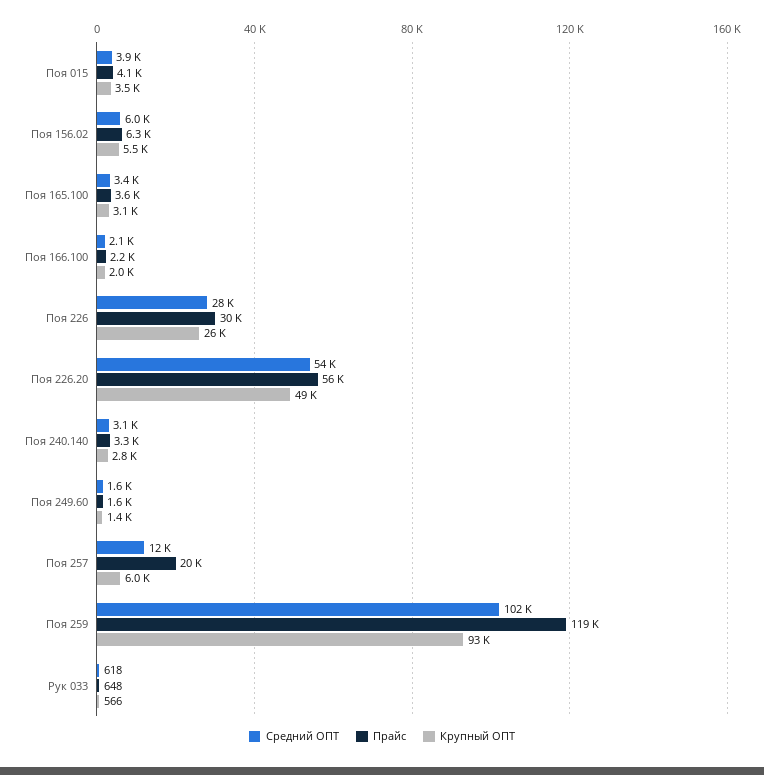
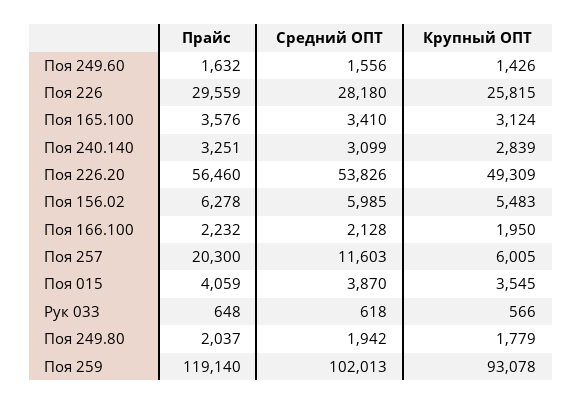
  {
    "Средний ОПТ": {
      "Поя 015": 3870,
      "Поя 156.02": 5985,
      "Поя 165.100": 3410,
      "Поя 166.100": 2128,
      "Поя 226": 28180,
      "Поя 226.20": 53826,
      "Поя 240.140": 3099,
      "Поя 249.60": 1556,
      "Поя 257": 11603,
      "Поя 259": 102013,
-     "Рук 033": 618
+     "Рук 033": 618,
+     "Поя 249.80": 1942
    },
    "Прайс": {
      "Поя 015": 4059,
      "Поя 156.02": 6278,
      "Поя 165.100": 3576,
      "Поя 166.100": 2232,
      "Поя 226": 29559,
      "Поя 226.20": 56460,
      "Поя 240.140": 3251,
      "Поя 249.60": 1632,
      "Поя 257": 20300,
      "Поя 259": 119140,
-     "Рук 033": 648
+     "Рук 033": 648,
+     "Поя 249.80": 2037
    },
    "Крупный ОПТ": {
      "Поя 015": 3545,
      "Поя 156.02": 5483,
      "Поя 165.100": 3124,
      "Поя 166.100": 1950,
      "Поя 226": 25815,
      "Поя 226.20": 49309,
      "Поя 240.140": 2839,
      "Поя 249.60": 1426,
      "Поя 257": 6005,
      "Поя 259": 93078,
-     "Рук 033": 566
+     "Рук 033": 566,
+     "Поя 249.80": 1779
    }
  }

